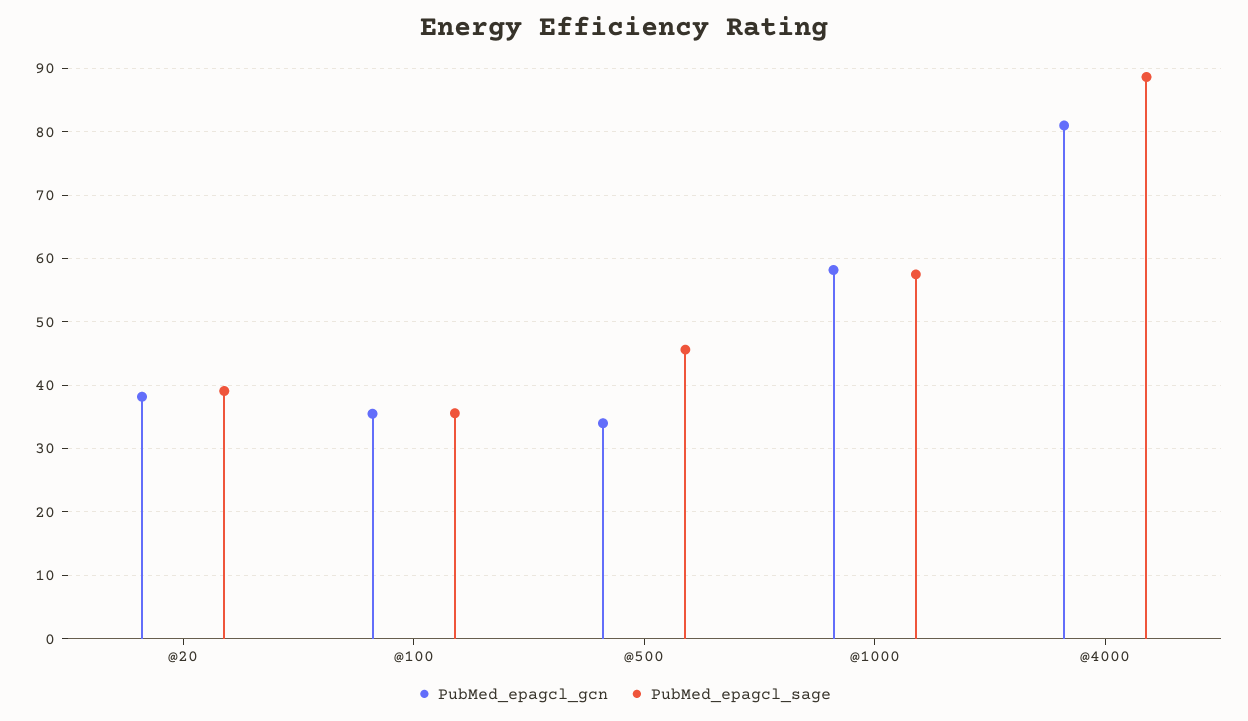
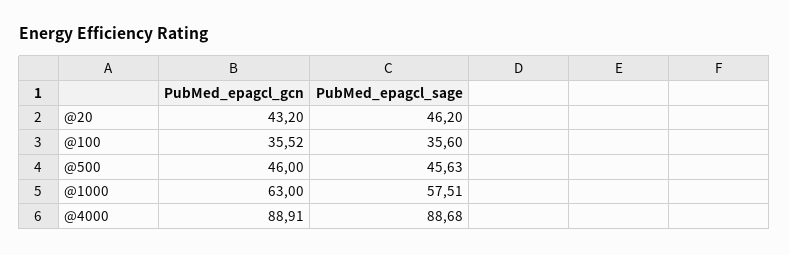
  {
    "PubMed_epagcl_gcn": {
-     "@20": 38,
+     "@20": 43.2,
      "@100": 35.52,
-     "@500": 34,
+     "@500": 46,
-     "@1000": 58,
+     "@1000": 63,
-     "@4000": 81
+     "@4000": 88.91
    },
    "PubMed_epagcl_sage": {
-     "@20": 39,
+     "@20": 46.2,
      "@100": 35.6,
      "@500": 45.63,
      "@1000": 57.51,
      "@4000": 88.68
    }
  }

